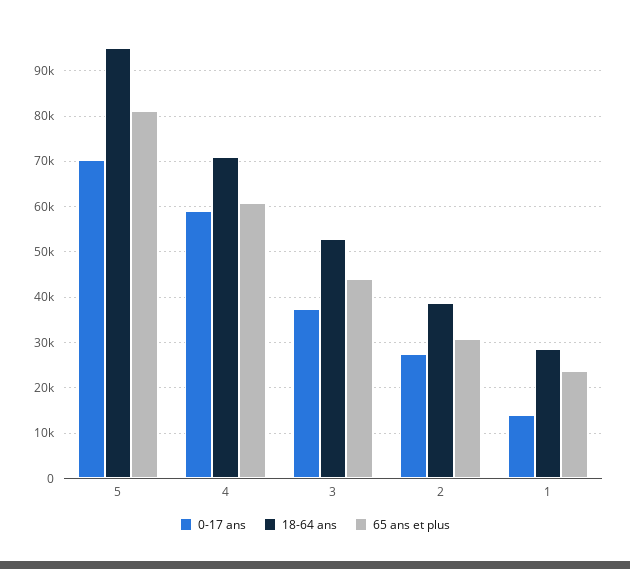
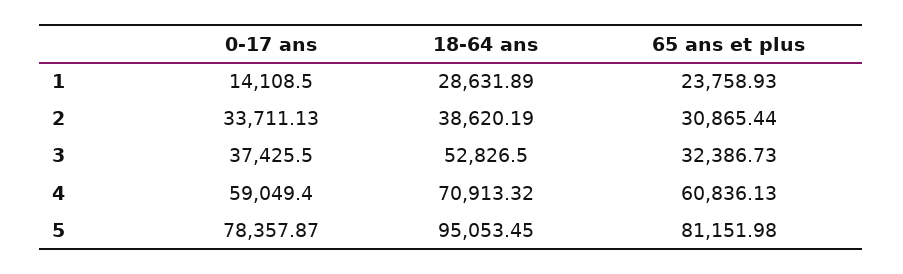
  {
    "0-17 ans": {
-     "5": 70000,
+     "5": 78357.87,
      "4": 59049.4,
      "3": 37425.5,
-     "2": 28000,
+     "2": 33711.13,
      "1": 14108.5
    },
    "18-64 ans": {
      "5": 95053.45,
      "4": 70913.32,
      "3": 52826.5,
      "2": 38620.19,
      "1": 28631.89
    },
    "65 ans et plus": {
      "5": 81151.98,
      "4": 60836.13,
-     "3": 44000,
+     "3": 32386.73,
      "2": 30865.44,
      "1": 23758.93
    }
  }

